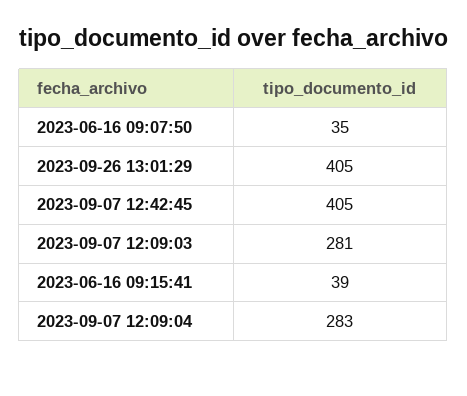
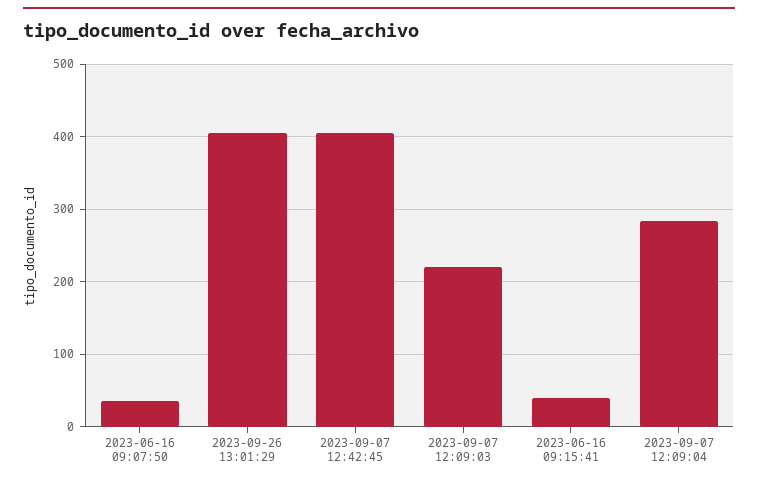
  {
    "2023-06-16 09:07:50": 35,
    "2023-09-26 13:01:29": 405,
    "2023-09-07 12:42:45": 405,
-   "2023-09-07 12:09:03": 281,
+   "2023-09-07 12:09:03": 220,
    "2023-06-16 09:15:41": 39,
    "2023-09-07 12:09:04": 283
  }

